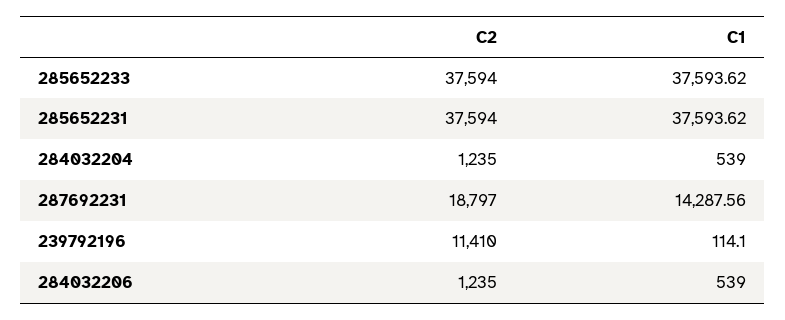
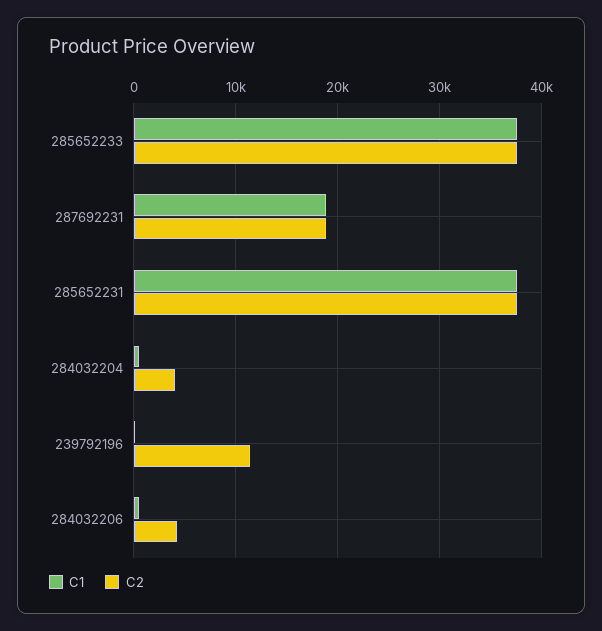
  {
    "C2": {
      "285652233": 37594,
      "285652231": 37594,
-     "284032204": 1235,
+     "284032204": 4000,
      "287692231": 18797,
      "239792196": 11410,
-     "284032206": 1235
+     "284032206": 4000
    },
    "C1": {
      "285652233": 37593.62,
      "285652231": 37593.62,
      "284032204": 539,
-     "287692231": 14287.56,
+     "287692231": 19000,
      "239792196": 114.1,
      "284032206": 539
    }
  }

